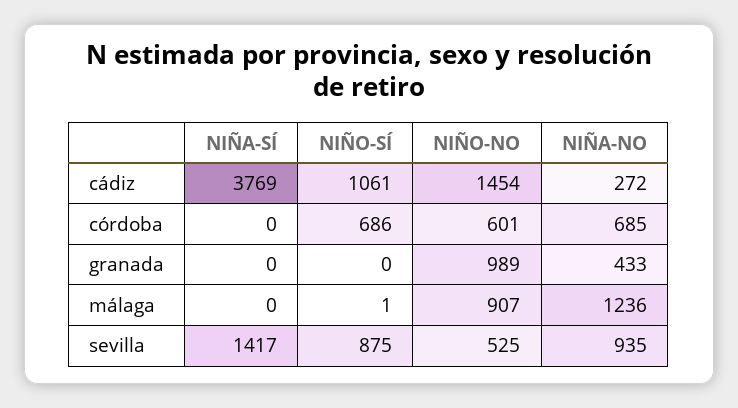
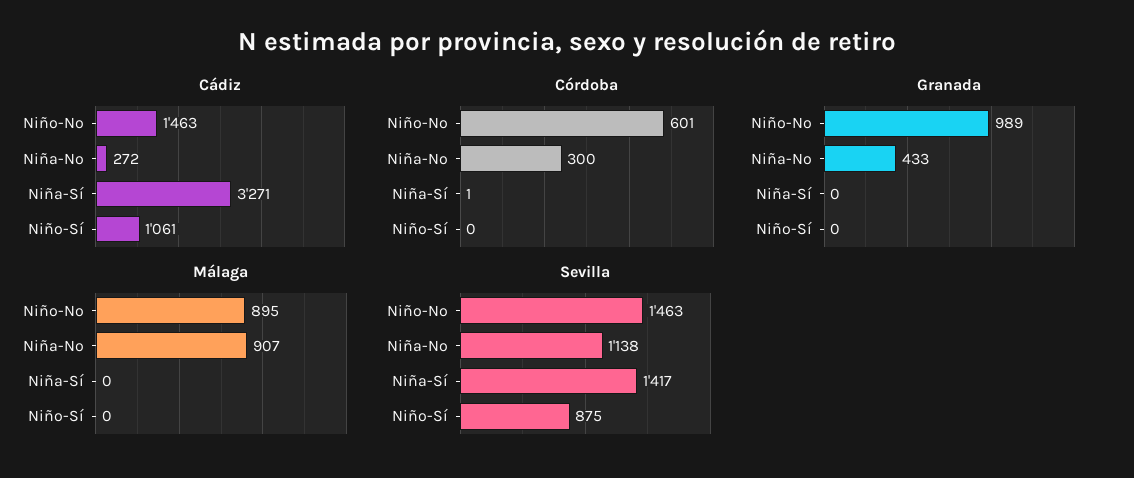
  {
    "cádiz": {
-     "NIÑA-SÍ": 3769,
+     "NIÑA-SÍ": 3271,
      "NIÑO-SÍ": 1061,
-     "NIÑO-NO": 1454,
+     "NIÑO-NO": 1463,
      "NIÑA-NO": 272
    },
    "córdoba": {
-     "NIÑA-SÍ": 0,
+     "NIÑA-SÍ": 1,
-     "NIÑO-SÍ": 686,
+     "NIÑO-SÍ": 0,
      "NIÑO-NO": 601,
-     "NIÑA-NO": 685
+     "NIÑA-NO": 300
    },
    "granada": {
      "NIÑA-SÍ": 0,
      "NIÑO-SÍ": 0,
      "NIÑO-NO": 989,
      "NIÑA-NO": 433
    },
    "málaga": {
      "NIÑA-SÍ": 0,
-     "NIÑO-SÍ": 1,
+     "NIÑO-SÍ": 0,
-     "NIÑO-NO": 907,
+     "NIÑO-NO": 895,
-     "NIÑA-NO": 1236
+     "NIÑA-NO": 907
    },
    "sevilla": {
      "NIÑA-SÍ": 1417,
      "NIÑO-SÍ": 875,
-     "NIÑO-NO": 525,
+     "NIÑO-NO": 1463,
-     "NIÑA-NO": 935
+     "NIÑA-NO": 1138
    }
  }

